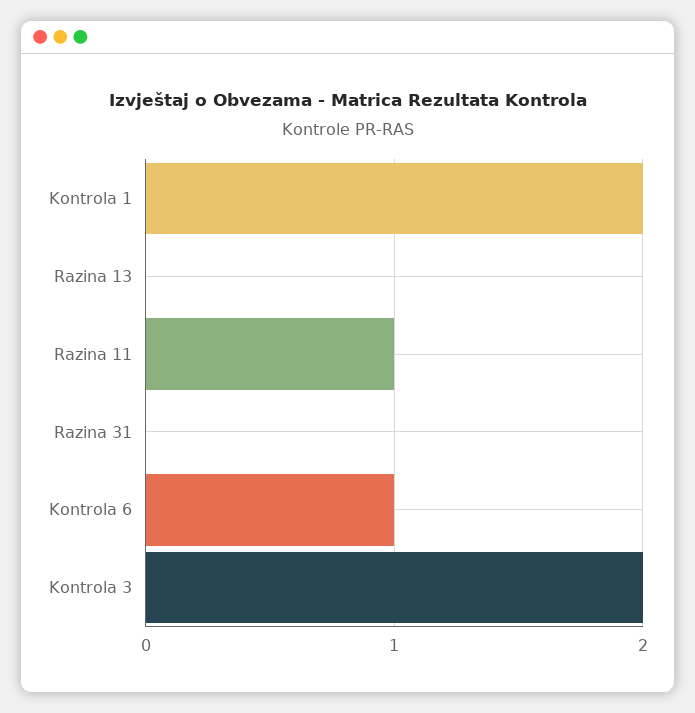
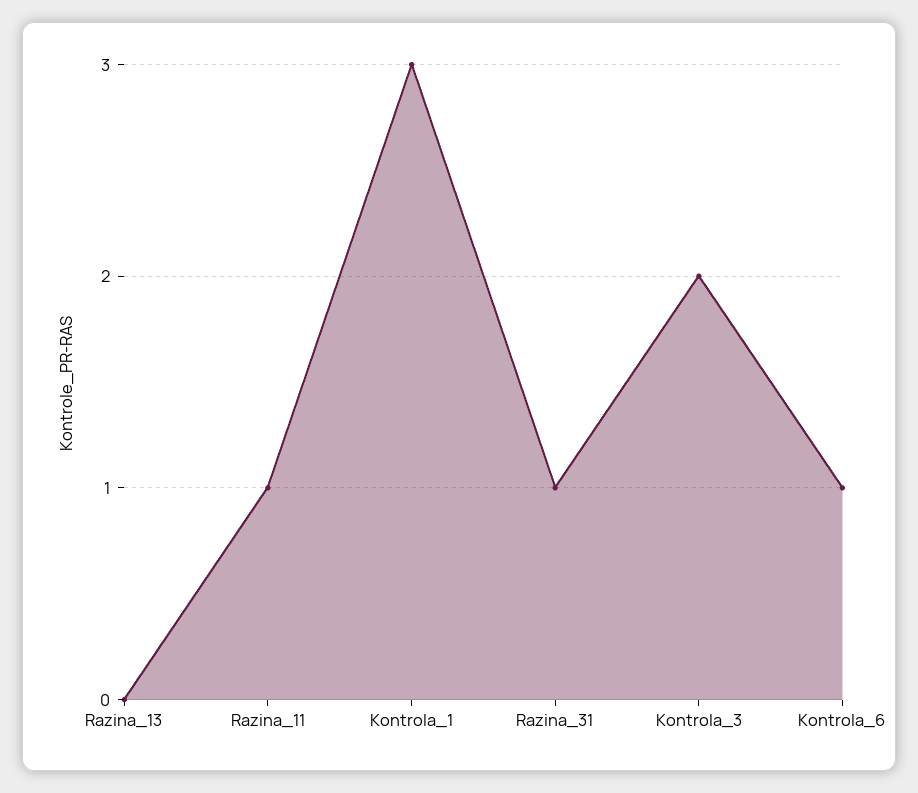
  {
-   "Kontrola 1": 2,
+   "Kontrola 1": 3,
    "Razina 13": 0,
    "Razina 11": 1,
-   "Razina 31": 0,
+   "Razina 31": 1,
    "Kontrola 6": 1,
    "Kontrola 3": 2
  }

